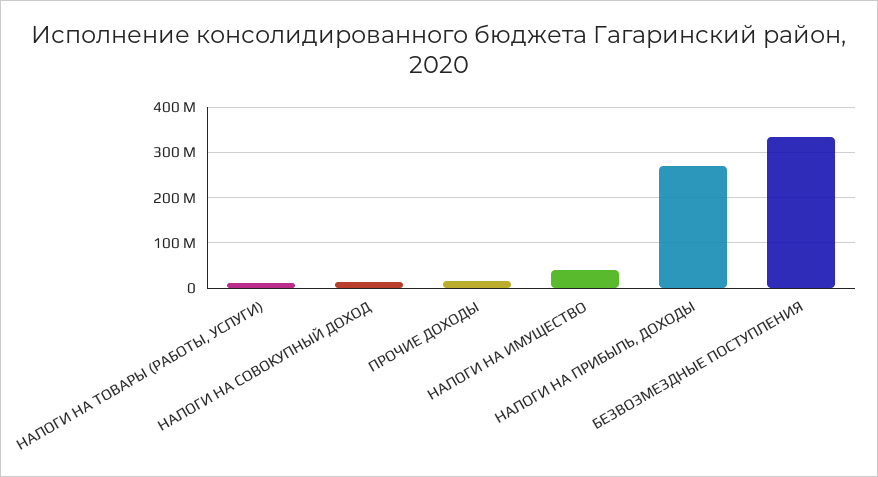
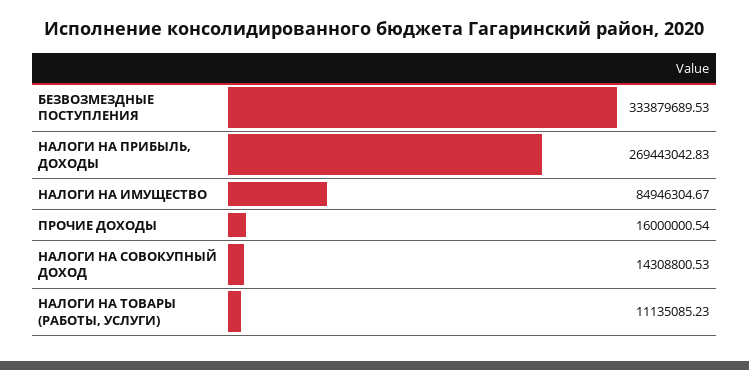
  {
    "НАЛОГИ НА ТОВАРЫ (РАБОТЫ, УСЛУГИ)": 11135085.23,
    "НАЛОГИ НА СОВОКУПНЫЙ ДОХОД": 14308800.53,
    "ПРОЧИЕ ДОХОДЫ": 16000000.54,
-   "НАЛОГИ НА ИМУЩЕСТВО": 40000000,
+   "НАЛОГИ НА ИМУЩЕСТВО": 84946304.67,
    "НАЛОГИ НА ПРИБЫЛЬ, ДОХОДЫ": 269443042.83,
    "БЕЗВОЗМЕЗДНЫЕ ПОСТУПЛЕНИЯ": 333879689.53
  }

